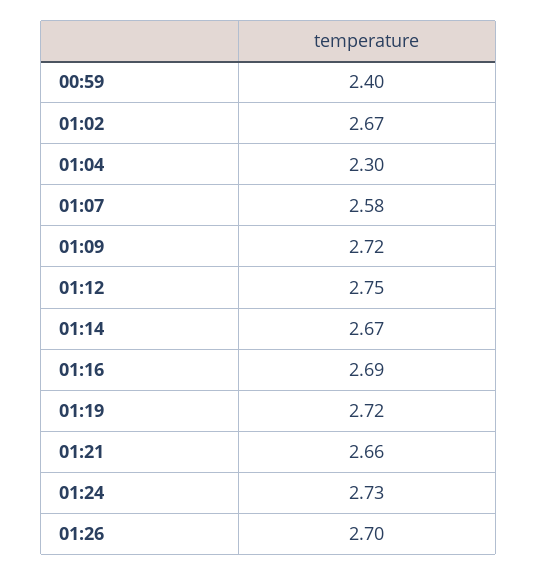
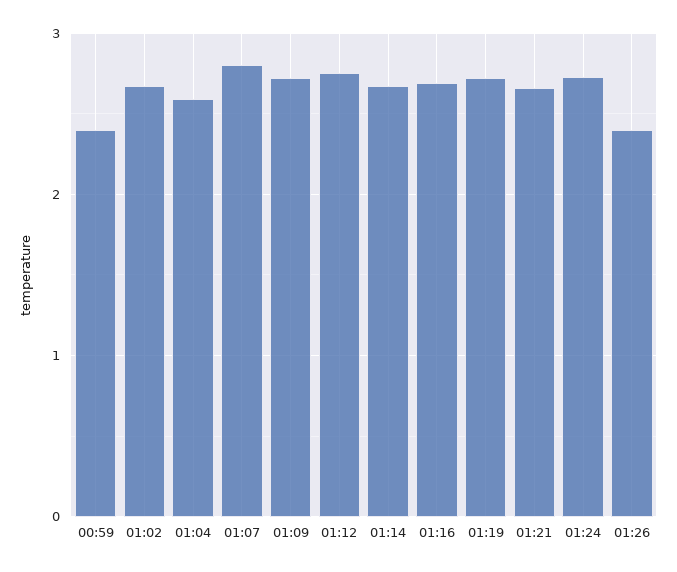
  {
    "00:59": 2.4,
    "01:02": 2.67,
-   "01:04": 2.3,
+   "01:04": 2.6,
-   "01:07": 2.58,
+   "01:07": 2.8,
    "01:09": 2.72,
    "01:12": 2.75,
    "01:14": 2.67,
    "01:16": 2.69,
    "01:19": 2.72,
    "01:21": 2.66,
    "01:24": 2.73,
-   "01:26": 2.7
+   "01:26": 2.4
  }

